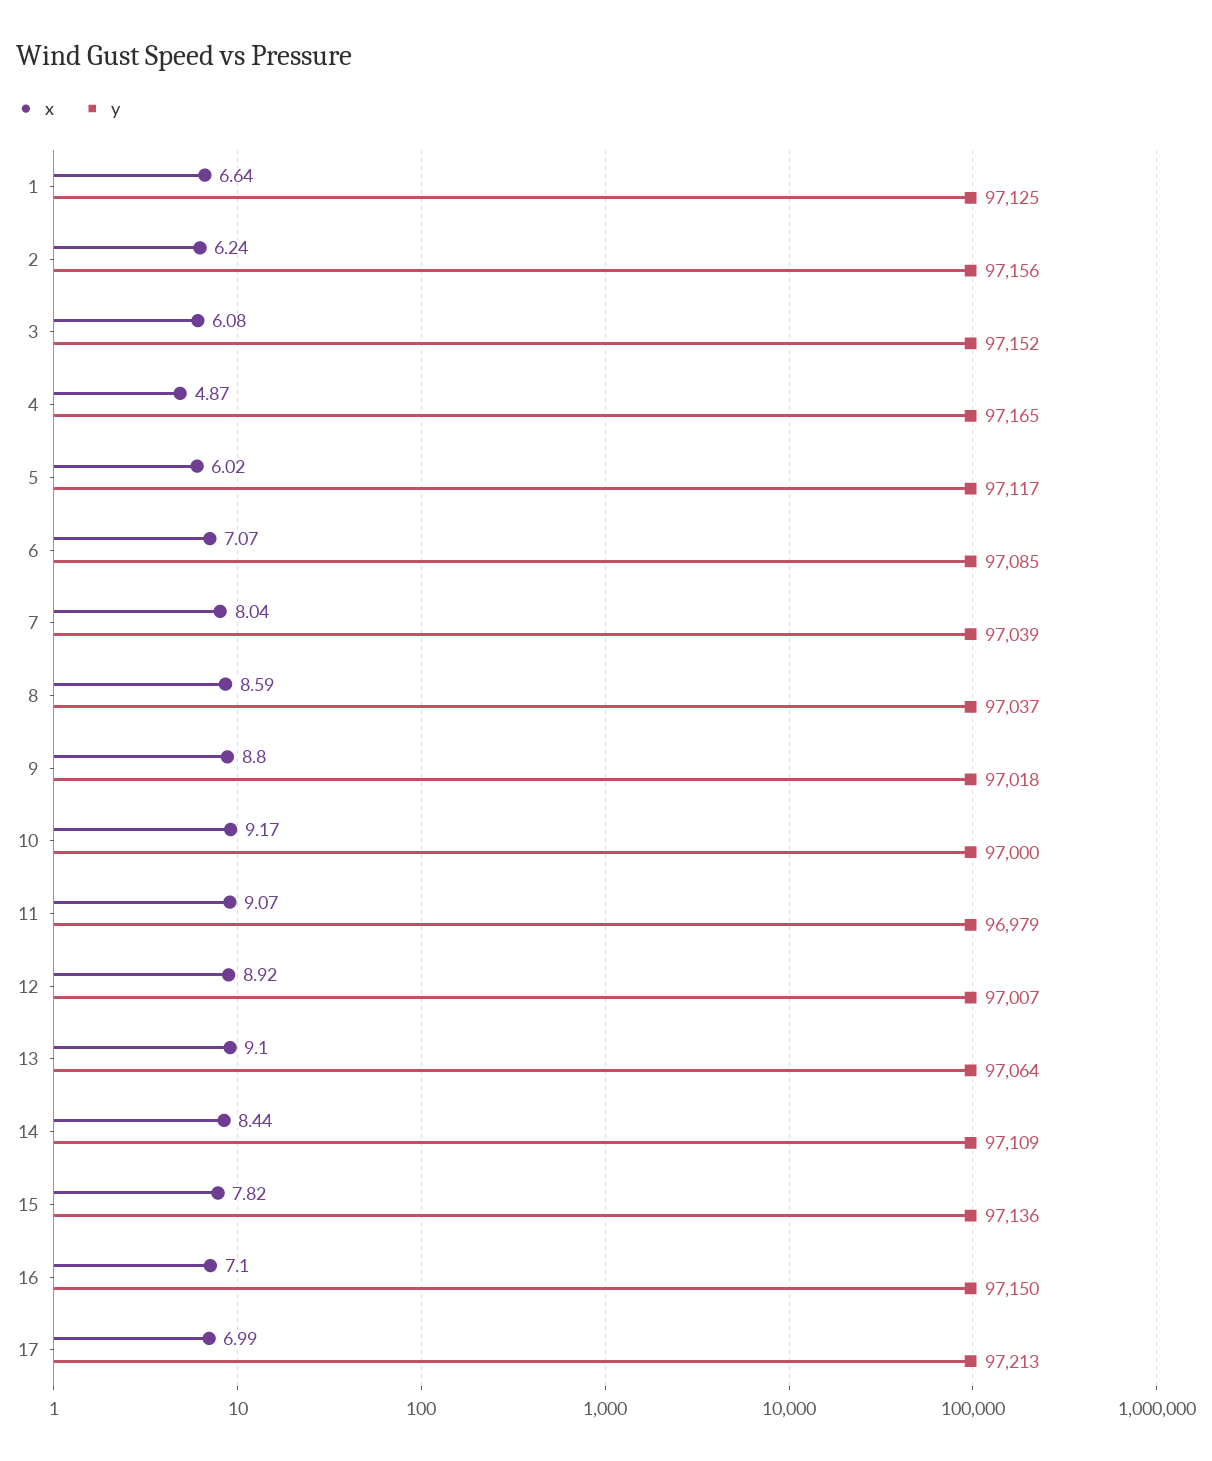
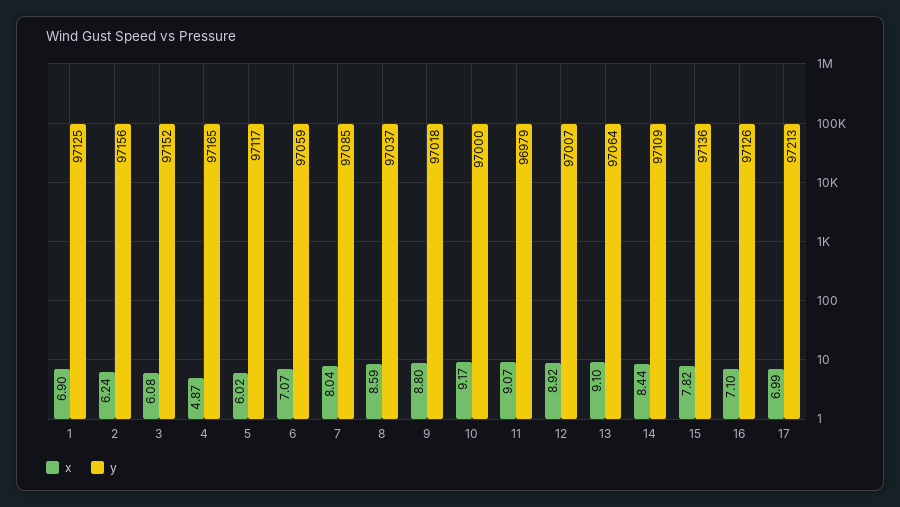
  {
    "x": {
-     "1": 6.64,
+     "1": 6.9,
      "2": 6.24,
      "3": 6.08,
      "4": 4.87,
      "5": 6.02,
      "6": 7.07,
      "7": 8.04,
      "8": 8.59,
      "9": 8.8,
      "10": 9.17,
      "11": 9.07,
      "12": 8.92,
      "13": 9.1,
      "14": 8.44,
      "15": 7.82,
      "16": 7.1,
      "17": 6.99
    },
    "y": {
      "1": 97125,
      "2": 97156,
      "3": 97152,
      "4": 97165,
      "5": 97117,
-     "6": 97085,
+     "6": 97059,
-     "7": 97039,
+     "7": 97085,
      "8": 97037,
      "9": 97018,
      "10": 97000,
      "11": 96979,
      "12": 97007,
      "13": 97064,
      "14": 97109,
      "15": 97136,
-     "16": 97150,
+     "16": 97126,
      "17": 97213
    }
  }

